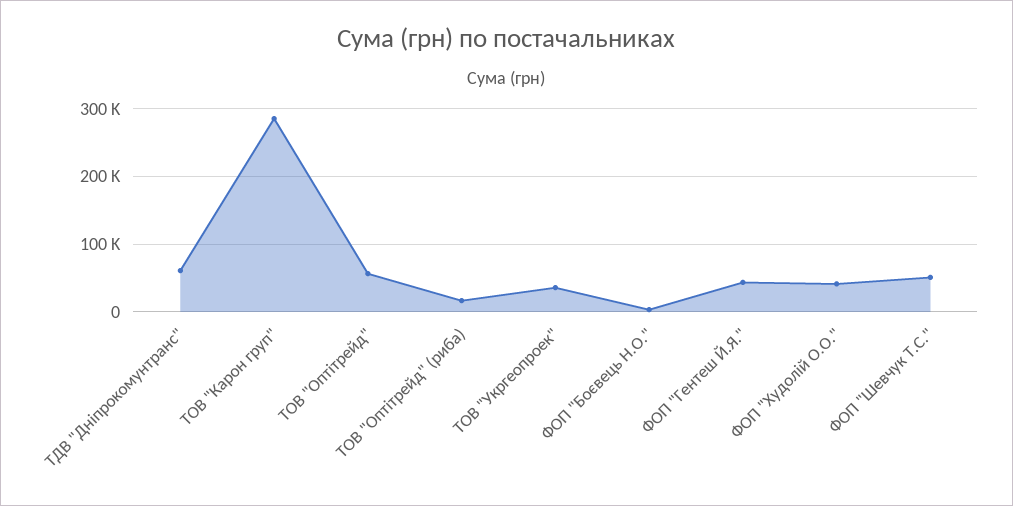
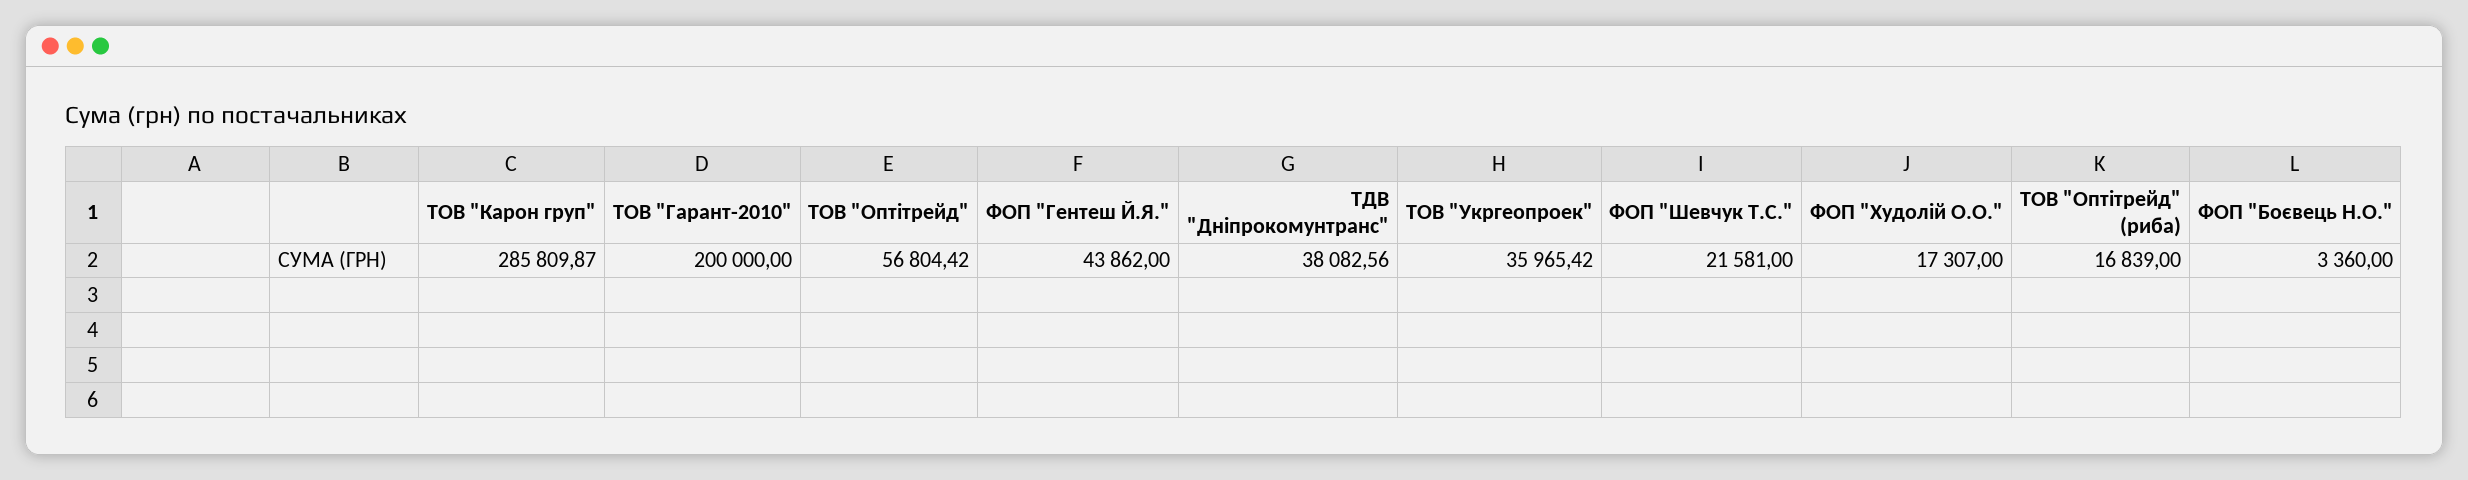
  {
-   "ТДВ \"Дніпрокомунтранс\"": 60000,
+   "ТДВ \"Дніпрокомунтранс\"": 38082.56,
    "ТОВ \"Карон груп\"": 285809.87,
    "ТОВ \"Оптітрейд\"": 56804.42,
    "ТОВ \"Оптітрейд\" (риба)": 16839,
    "ТОВ \"Укргеопроек\"": 35965.42,
    "ФОП \"Боєвець Н.О.\"": 3360,
    "ФОП \"Гентеш Й.Я.\"": 43862,
-   "ФОП \"Худолій О.О.\"": 40000,
+   "ФОП \"Худолій О.О.\"": 17307,
-   "ФОП \"Шевчук Т.С.\"": 50000
+   "ФОП \"Шевчук Т.С.\"": 21581,
+   "ТОВ \"Гарант-2010\"": 200000
  }

